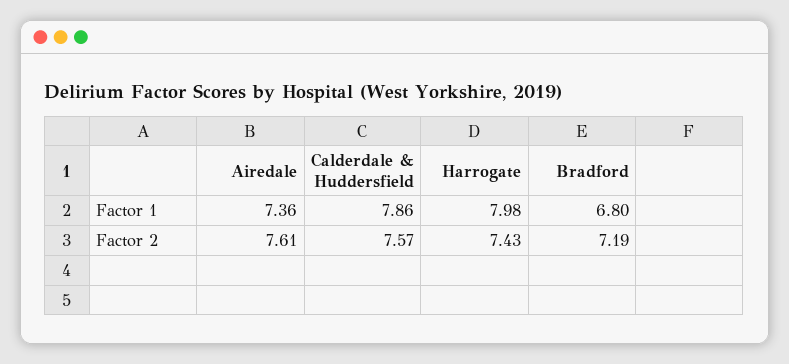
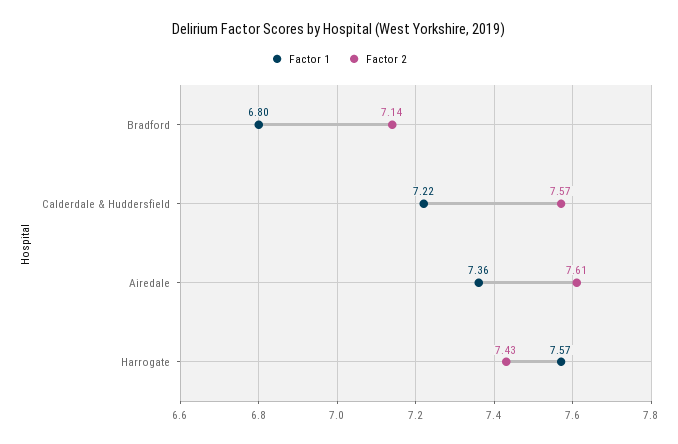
  {
    "Factor 1": {
      "Airedale": 7.36,
-     "Calderdale & Huddersfield": 7.86,
+     "Calderdale & Huddersfield": 7.22,
-     "Harrogate": 7.98,
+     "Harrogate": 7.57,
      "Bradford": 6.8
    },
    "Factor 2": {
      "Airedale": 7.61,
      "Calderdale & Huddersfield": 7.57,
      "Harrogate": 7.43,
-     "Bradford": 7.19
+     "Bradford": 7.14
    }
  }

